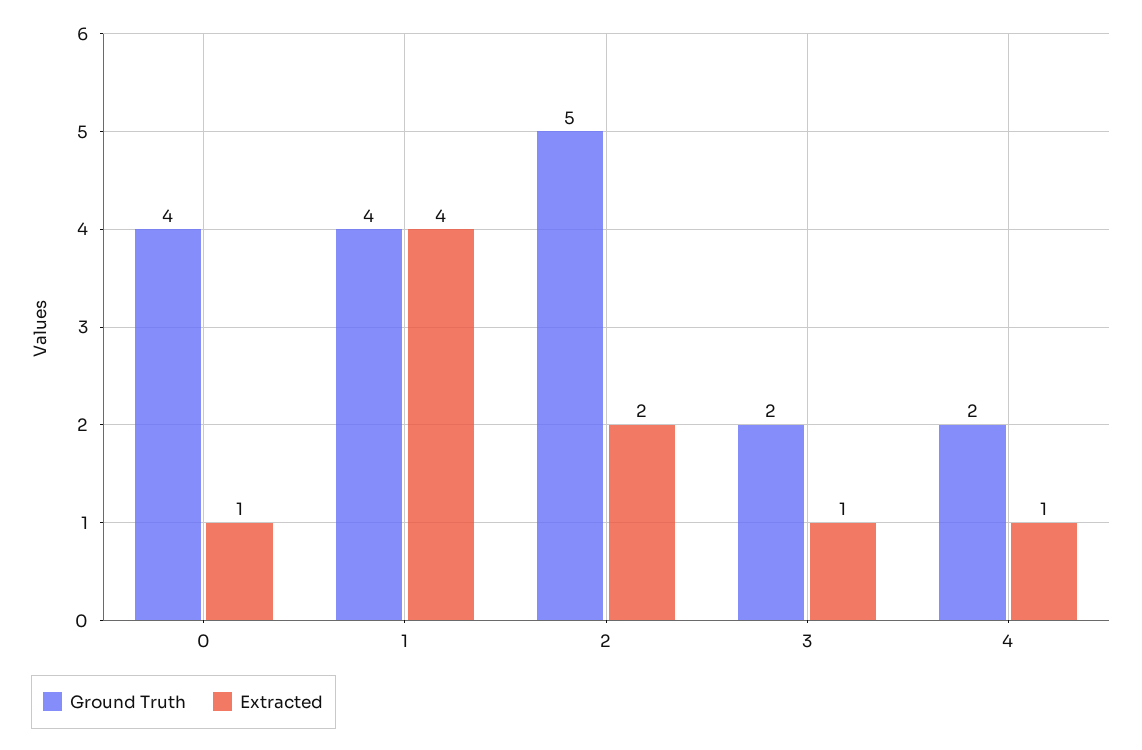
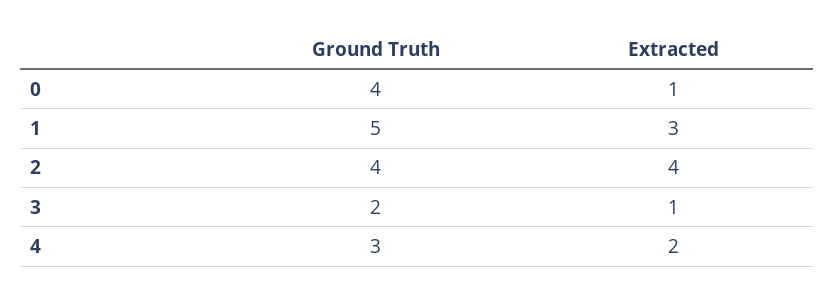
  {
    "Ground Truth": {
      "0": 4,
-     "1": 4,
+     "1": 5,
-     "2": 5,
+     "2": 4,
      "3": 2,
-     "4": 2
+     "4": 3
    },
    "Extracted": {
      "0": 1,
-     "1": 4,
+     "1": 3,
-     "2": 2,
+     "2": 4,
      "3": 1,
-     "4": 1
+     "4": 2
    }
  }

